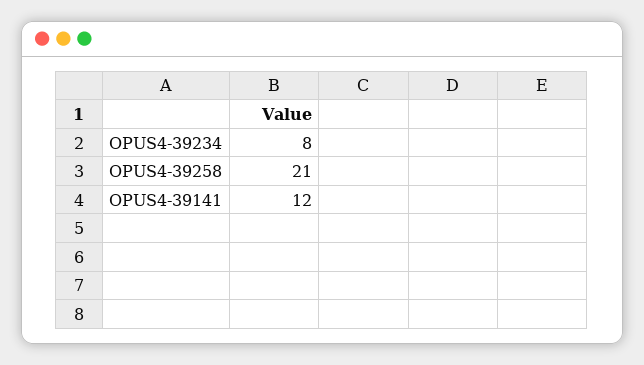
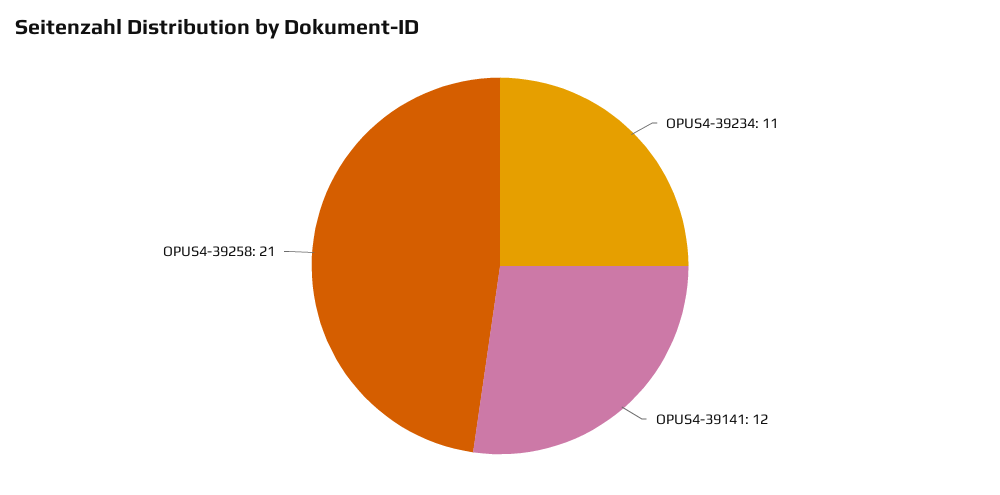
  {
-   "OPUS4-39234": 8,
+   "OPUS4-39234": 11,
    "OPUS4-39258": 21,
    "OPUS4-39141": 12
  }

